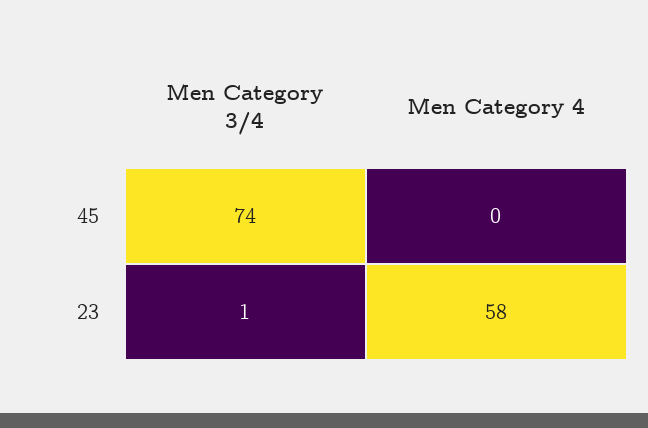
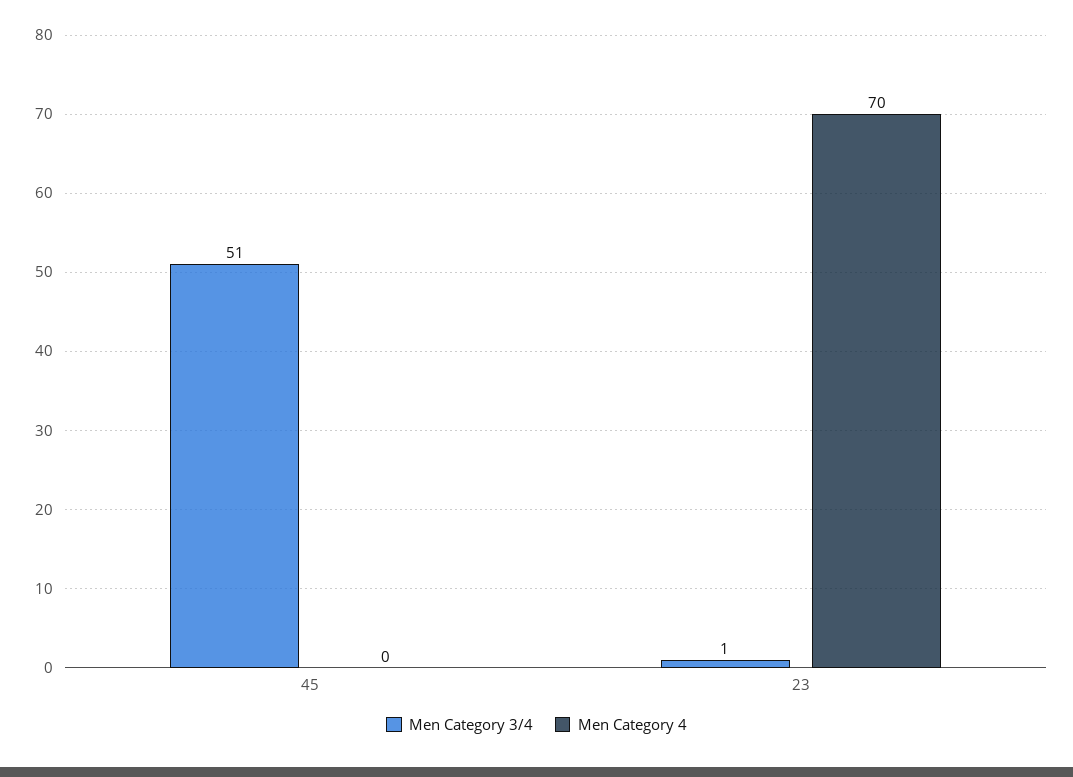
  {
    "Men Category 3/4": {
-     "45": 74,
+     "45": 51,
      "23": 1
    },
    "Men Category 4": {
      "45": 0,
-     "23": 58
+     "23": 70
    }
  }

